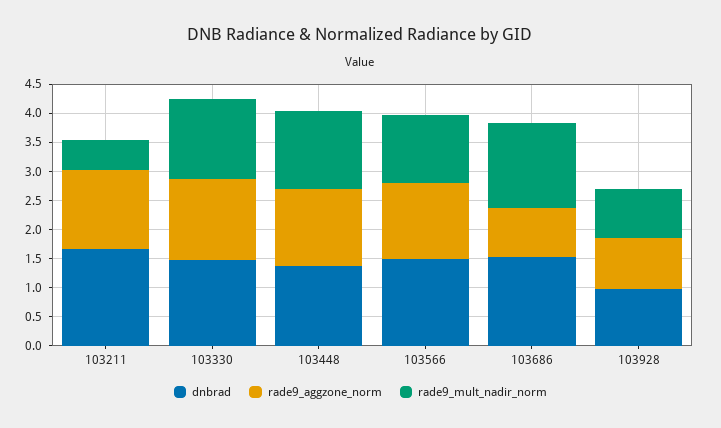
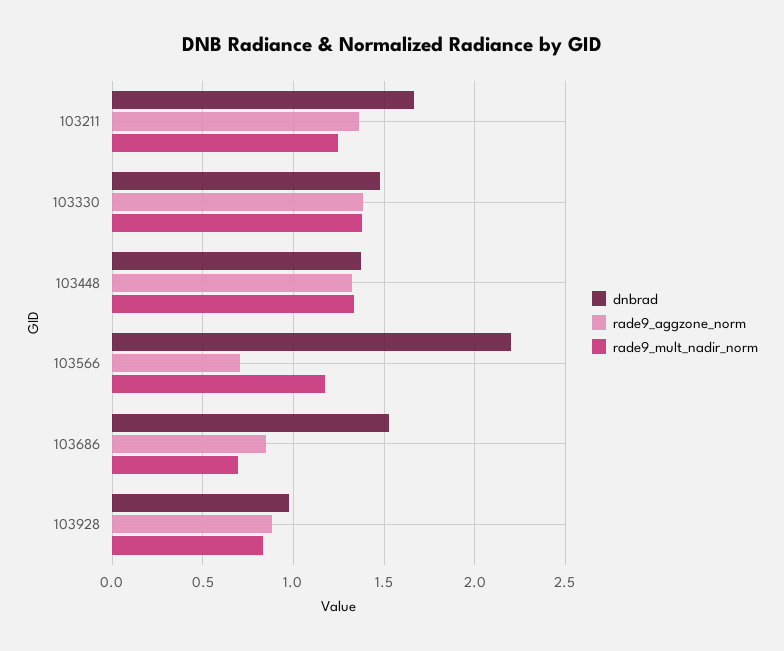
  {
    "dnbrad": {
      "103211": 1.65,
      "103330": 1.5,
      "103448": 1.35,
-     "103566": 1.5,
+     "103566": 2.2,
      "103686": 1.55,
      "103928": 1
    },
    "rade9_aggzone_norm": {
      "103211": 1.35,
      "103330": 1.4,
      "103448": 1.35,
-     "103566": 1.25,
+     "103566": 0.7,
      "103686": 0.85,
      "103928": 0.9
    },
    "rade9_mult_nadir_norm": {
-     "103211": 0.5,
+     "103211": 1.25,
      "103330": 1.4,
      "103448": 1.35,
      "103566": 1.15,
-     "103686": 1.5,
+     "103686": 0.7,
      "103928": 0.85
    }
  }

